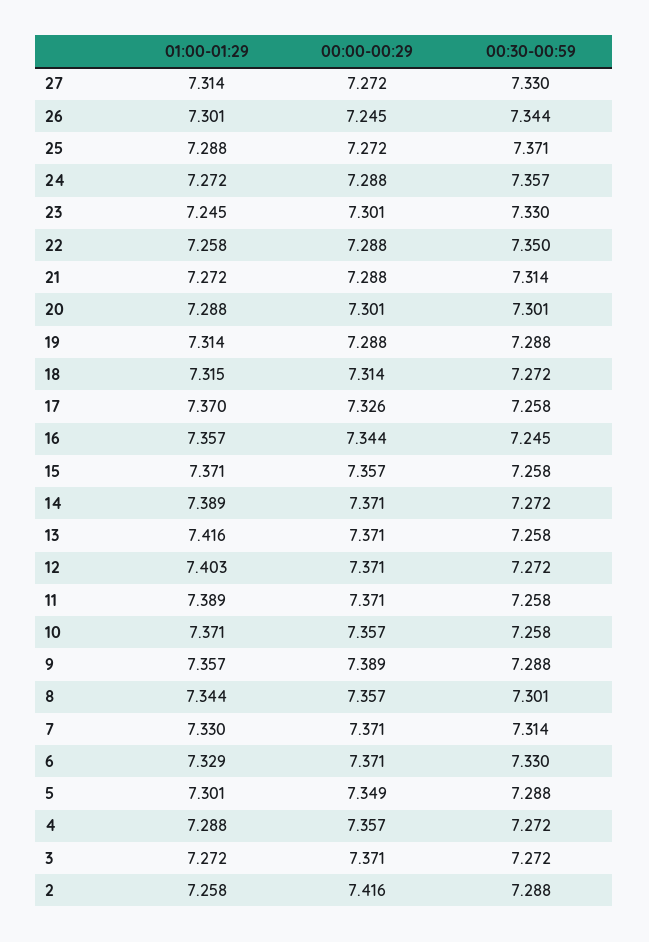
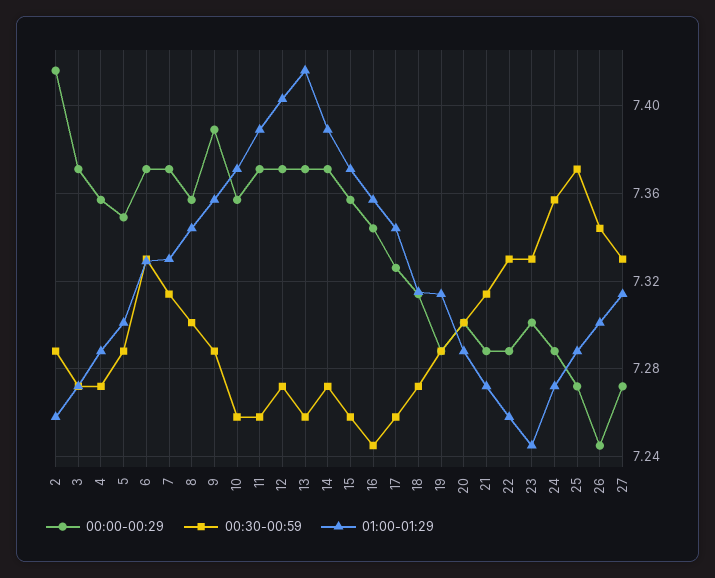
  {
    "01:00-01:29": {
      "27": 7.314,
      "26": 7.301,
      "25": 7.288,
      "24": 7.272,
      "23": 7.245,
      "22": 7.258,
      "21": 7.272,
      "20": 7.288,
      "19": 7.314,
      "18": 7.315,
-     "17": 7.37,
+     "17": 7.345,
      "16": 7.357,
      "15": 7.371,
      "14": 7.389,
      "13": 7.416,
      "12": 7.403,
      "11": 7.389,
      "10": 7.371,
      "9": 7.357,
      "8": 7.344,
      "7": 7.33,
      "6": 7.329,
      "5": 7.301,
      "4": 7.288,
      "3": 7.272,
      "2": 7.258
    },
    "00:00-00:29": {
      "27": 7.272,
      "26": 7.245,
      "25": 7.272,
      "24": 7.288,
      "23": 7.301,
      "22": 7.288,
      "21": 7.288,
      "20": 7.301,
      "19": 7.288,
      "18": 7.314,
      "17": 7.326,
      "16": 7.344,
      "15": 7.357,
      "14": 7.371,
      "13": 7.371,
      "12": 7.371,
      "11": 7.371,
      "10": 7.357,
      "9": 7.389,
      "8": 7.357,
      "7": 7.371,
      "6": 7.371,
      "5": 7.349,
      "4": 7.357,
      "3": 7.371,
      "2": 7.416
    },
    "00:30-00:59": {
      "27": 7.33,
      "26": 7.344,
      "25": 7.371,
      "24": 7.357,
      "23": 7.33,
-     "22": 7.35,
+     "22": 7.33,
      "21": 7.314,
      "20": 7.301,
      "19": 7.288,
      "18": 7.272,
      "17": 7.258,
      "16": 7.245,
      "15": 7.258,
      "14": 7.272,
      "13": 7.258,
      "12": 7.272,
      "11": 7.258,
      "10": 7.258,
      "9": 7.288,
      "8": 7.301,
      "7": 7.314,
      "6": 7.33,
      "5": 7.288,
      "4": 7.272,
      "3": 7.272,
      "2": 7.288
    }
  }

